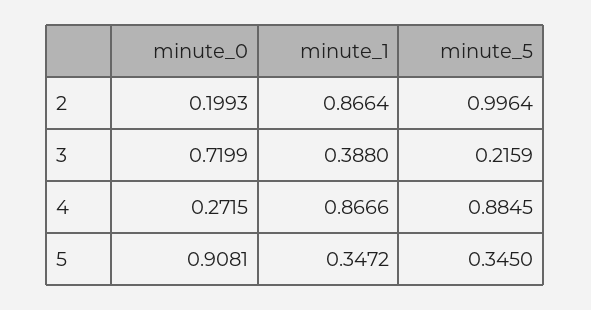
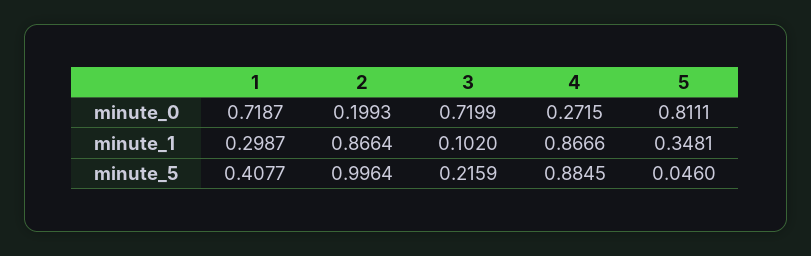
  {
    "minute_0": {
      "2": 0.1993,
      "3": 0.7199,
      "4": 0.2715,
-     "5": 0.9081
+     "5": 0.8111,
+     "1": 0.7187
    },
    "minute_1": {
      "2": 0.8664,
-     "3": 0.388,
+     "3": 0.102,
      "4": 0.8666,
-     "5": 0.3472
+     "5": 0.3481,
+     "1": 0.2987
    },
    "minute_5": {
      "2": 0.9964,
      "3": 0.2159,
      "4": 0.8845,
-     "5": 0.345
+     "5": 0.046,
+     "1": 0.4077
    }
  }

